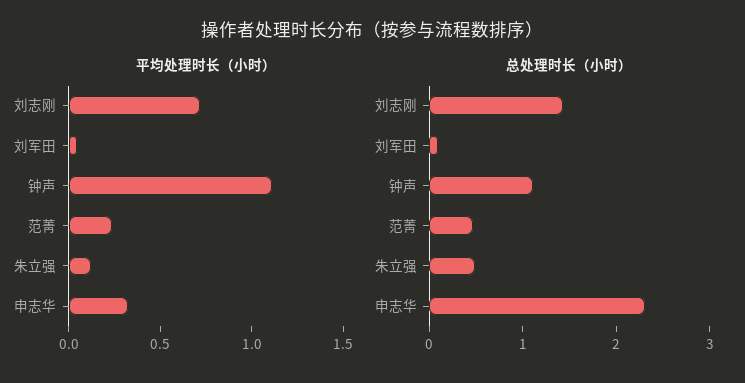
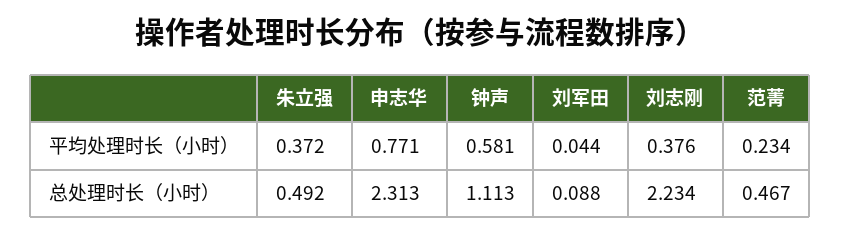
  {
    "平均处理时长（小时）": {
-     "刘志刚": 0.7,
+     "刘志刚": 0.376,
      "刘军田": 0.044,
-     "钟声": 1.1,
+     "钟声": 0.581,
      "范菁": 0.234,
-     "朱立强": 0.1,
+     "朱立强": 0.372,
-     "申志华": 0.3
+     "申志华": 0.771
    },
    "总处理时长（小时）": {
-     "刘志刚": 1.4,
+     "刘志刚": 2.234,
      "刘军田": 0.088,
      "钟声": 1.113,
      "范菁": 0.467,
      "朱立强": 0.492,
      "申志华": 2.313
    }
  }

